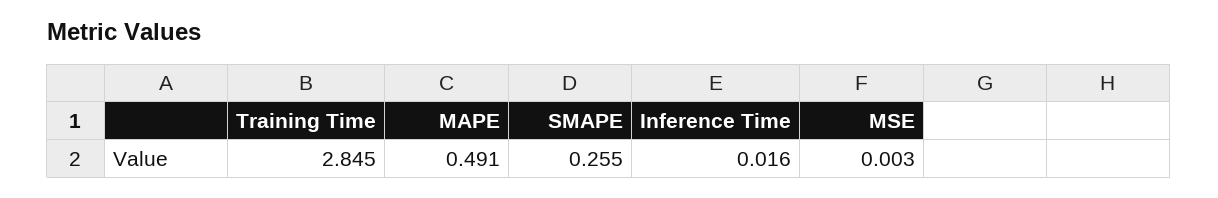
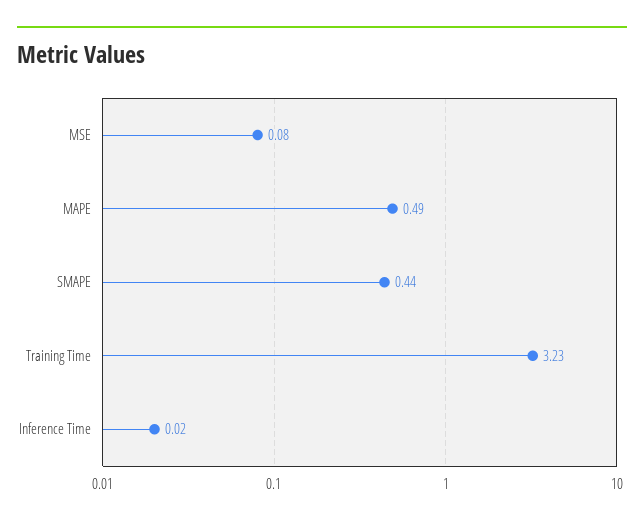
  {
-   "Training Time": 2.845,
+   "Training Time": 3.23,
    "MAPE": 0.491,
-   "SMAPE": 0.255,
+   "SMAPE": 0.44,
    "Inference Time": 0.016,
-   "MSE": 0.003
+   "MSE": 0.08
  }

